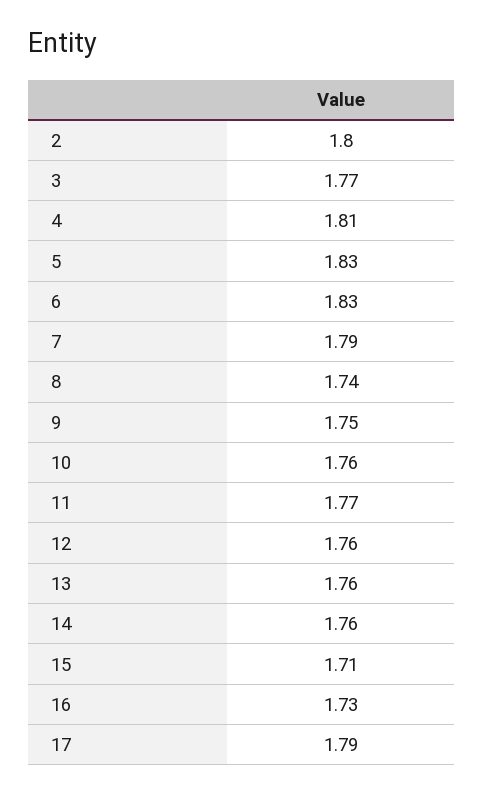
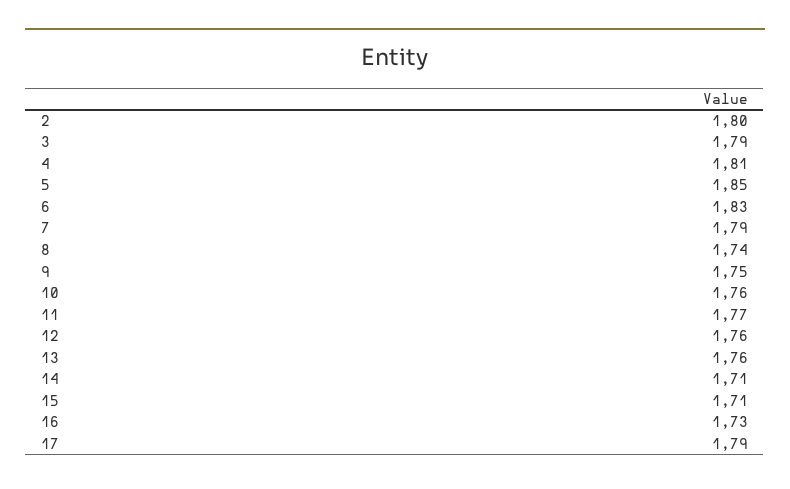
  {
    "2": 1.8,
-   "3": 1.77,
+   "3": 1.79,
    "4": 1.81,
-   "5": 1.83,
+   "5": 1.85,
    "6": 1.83,
    "7": 1.79,
    "8": 1.74,
    "9": 1.75,
    "10": 1.76,
    "11": 1.77,
    "12": 1.76,
    "13": 1.76,
-   "14": 1.76,
+   "14": 1.71,
    "15": 1.71,
    "16": 1.73,
    "17": 1.79
  }

